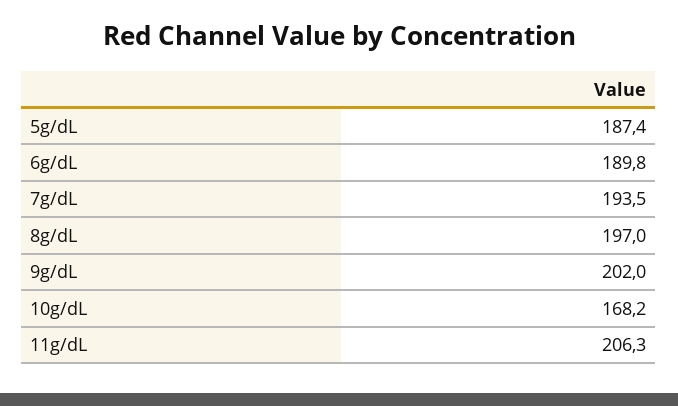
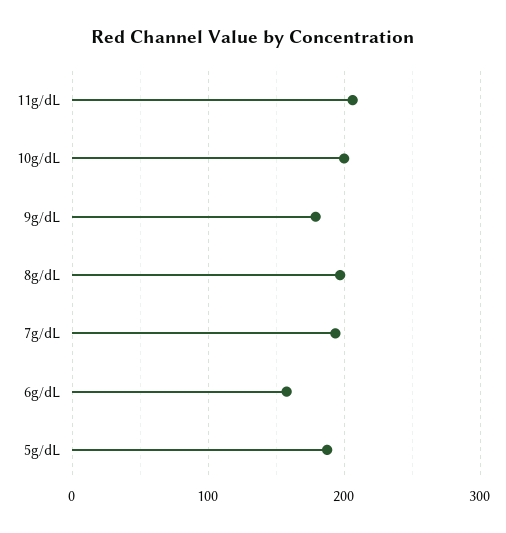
  {
    "5g/dL": 187.4,
-   "6g/dL": 189.8,
+   "6g/dL": 160,
    "7g/dL": 193.5,
    "8g/dL": 197,
-   "9g/dL": 202,
+   "9g/dL": 180,
-   "10g/dL": 168.2,
+   "10g/dL": 200,
    "11g/dL": 206.3
  }

